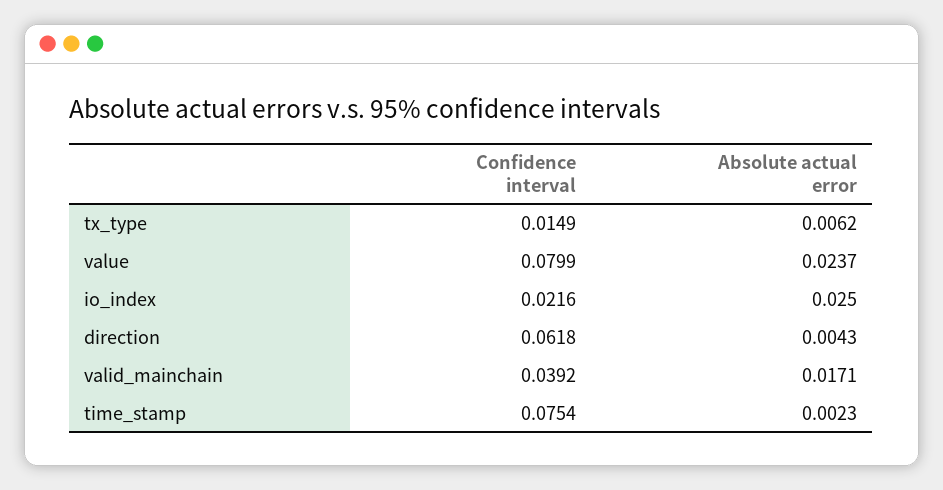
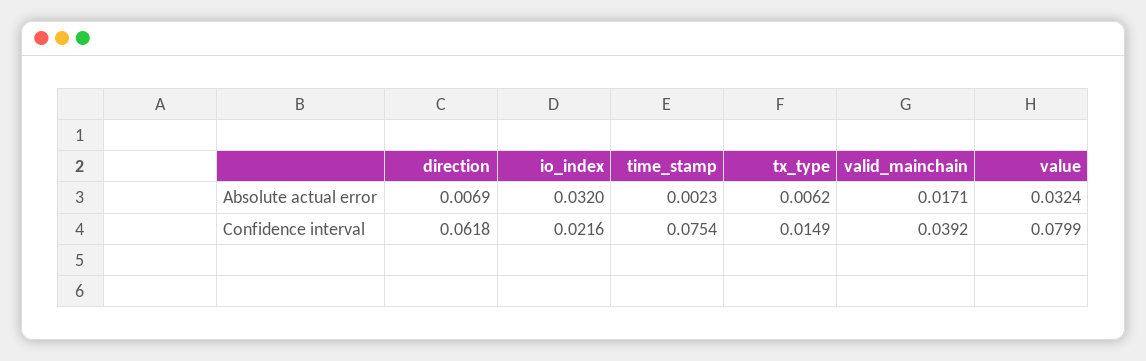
  {
    "Confidence interval": {
      "tx_type": 0.0149,
      "value": 0.0799,
      "io_index": 0.0216,
      "direction": 0.0618,
      "valid_mainchain": 0.0392,
      "time_stamp": 0.0754
    },
    "Absolute actual error": {
      "tx_type": 0.0062,
-     "value": 0.0237,
+     "value": 0.0324,
-     "io_index": 0.025,
+     "io_index": 0.032,
-     "direction": 0.0043,
+     "direction": 0.0069,
      "valid_mainchain": 0.0171,
      "time_stamp": 0.0023
    }
  }

